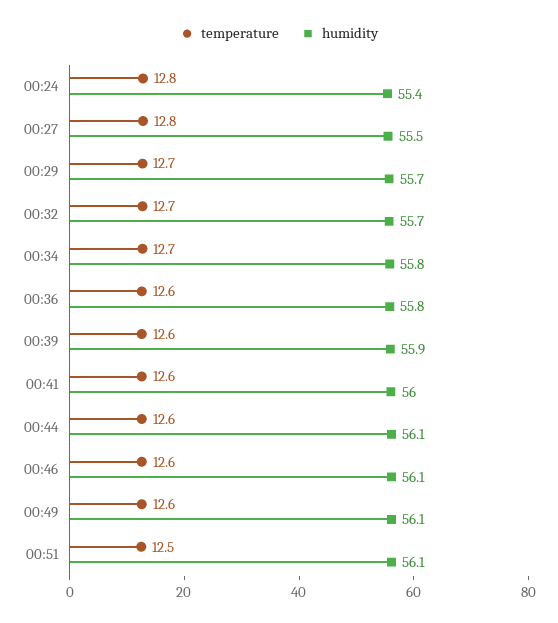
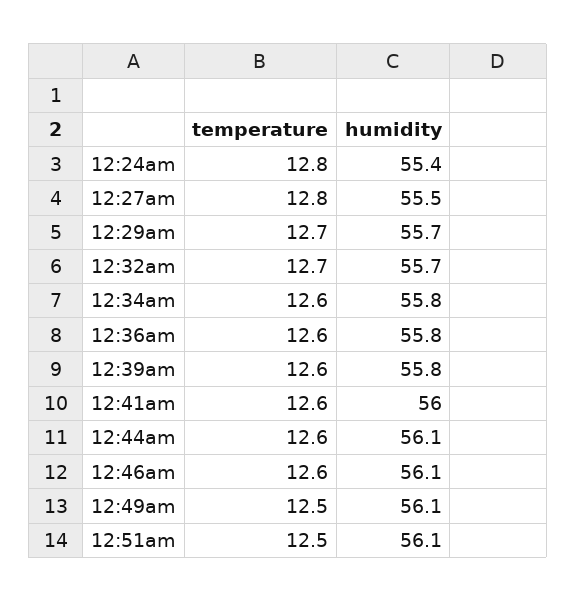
  {
    "temperature": {
      "00:24": 12.8,
      "00:27": 12.8,
      "00:29": 12.7,
      "00:32": 12.7,
-     "00:34": 12.7,
+     "00:34": 12.6,
      "00:36": 12.6,
      "00:39": 12.6,
      "00:41": 12.6,
      "00:44": 12.6,
      "00:46": 12.6,
-     "00:49": 12.6,
+     "00:49": 12.5,
      "00:51": 12.5
    },
    "humidity": {
      "00:24": 55.4,
      "00:27": 55.5,
      "00:29": 55.7,
      "00:32": 55.7,
      "00:34": 55.8,
      "00:36": 55.8,
-     "00:39": 55.9,
+     "00:39": 55.8,
      "00:41": 56,
      "00:44": 56.1,
      "00:46": 56.1,
      "00:49": 56.1,
      "00:51": 56.1
    }
  }

